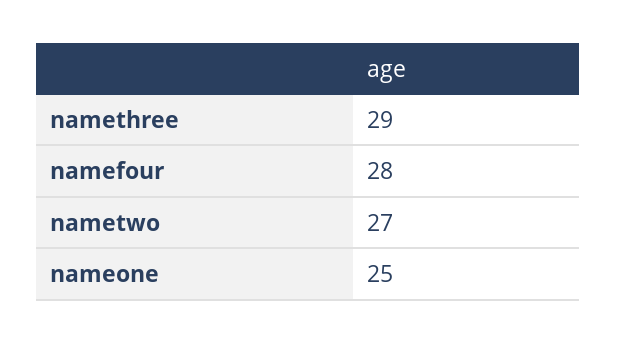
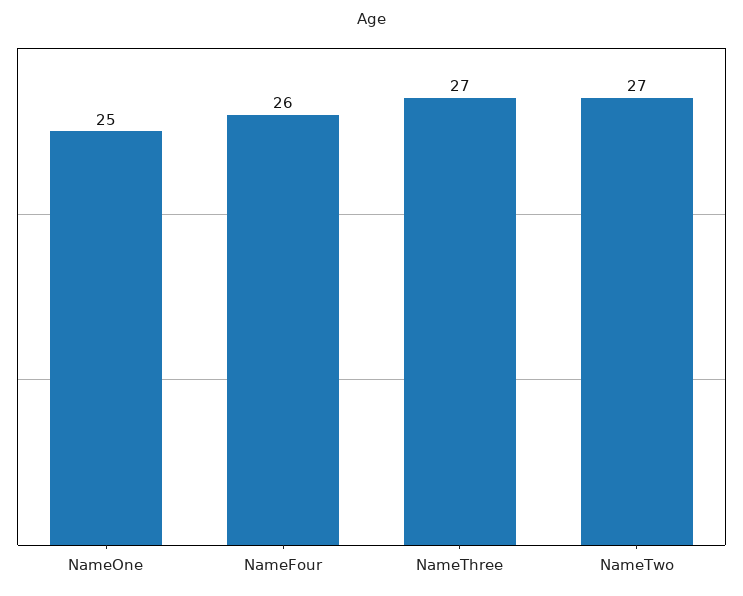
  {
-   "namethree": 29,
+   "namethree": 27,
-   "namefour": 28,
+   "namefour": 26,
    "nametwo": 27,
    "nameone": 25
  }

